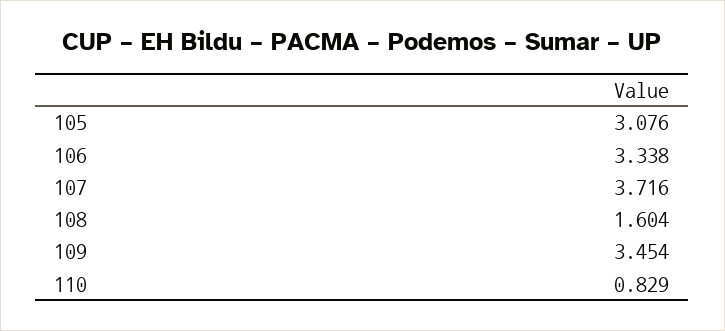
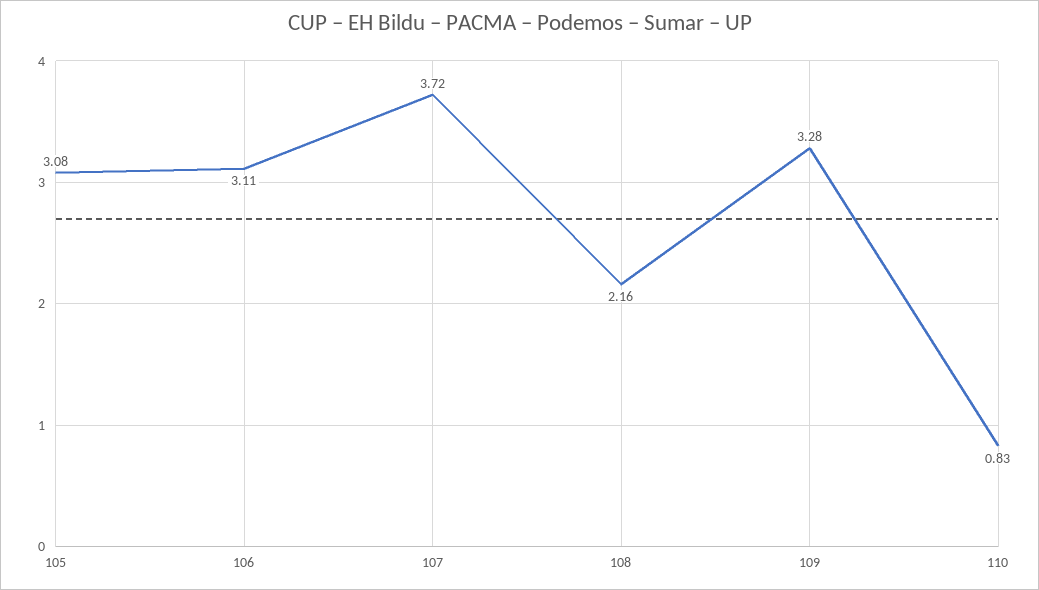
  {
    "105": 3.076,
-   "106": 3.338,
+   "106": 3.11,
    "107": 3.716,
-   "108": 1.604,
+   "108": 2.16,
-   "109": 3.454,
+   "109": 3.28,
    "110": 0.829
  }

